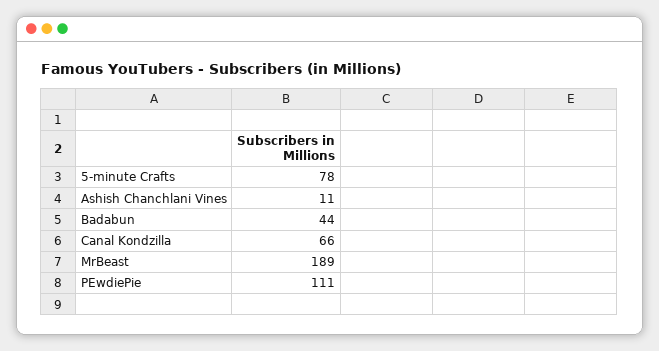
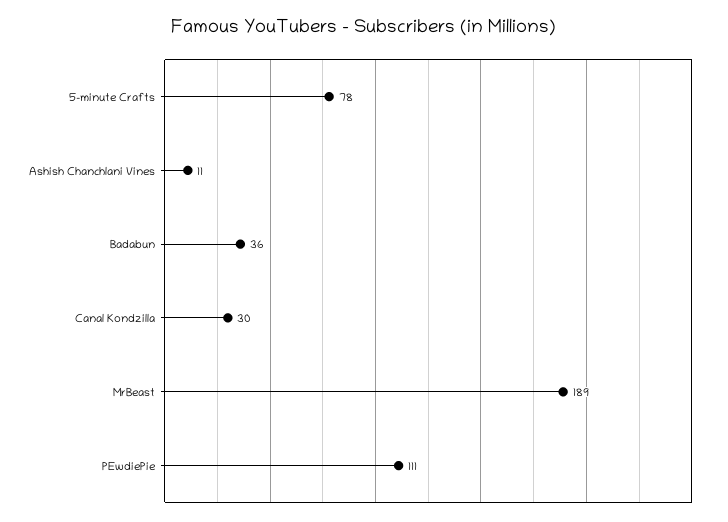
  {
    "5-minute Crafts": 78,
    "Ashish Chanchlani Vines": 11,
-   "Badabun": 44,
+   "Badabun": 36,
-   "Canal Kondzilla": 66,
+   "Canal Kondzilla": 30,
    "MrBeast": 189,
    "PEwdiePie": 111
  }

